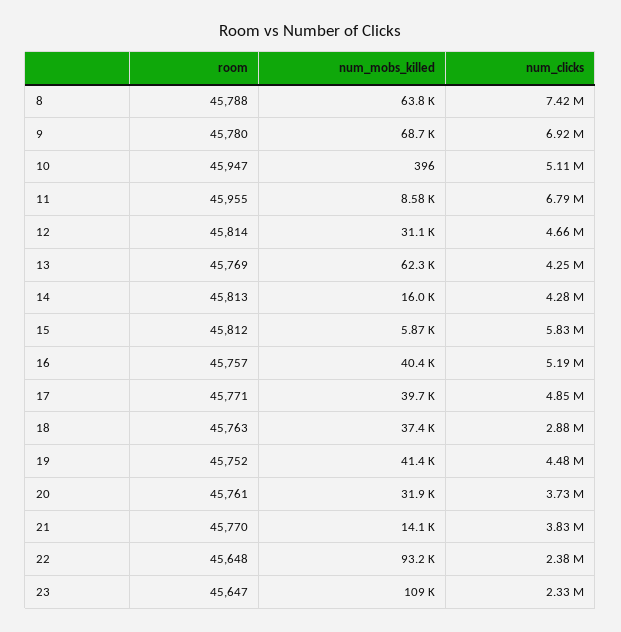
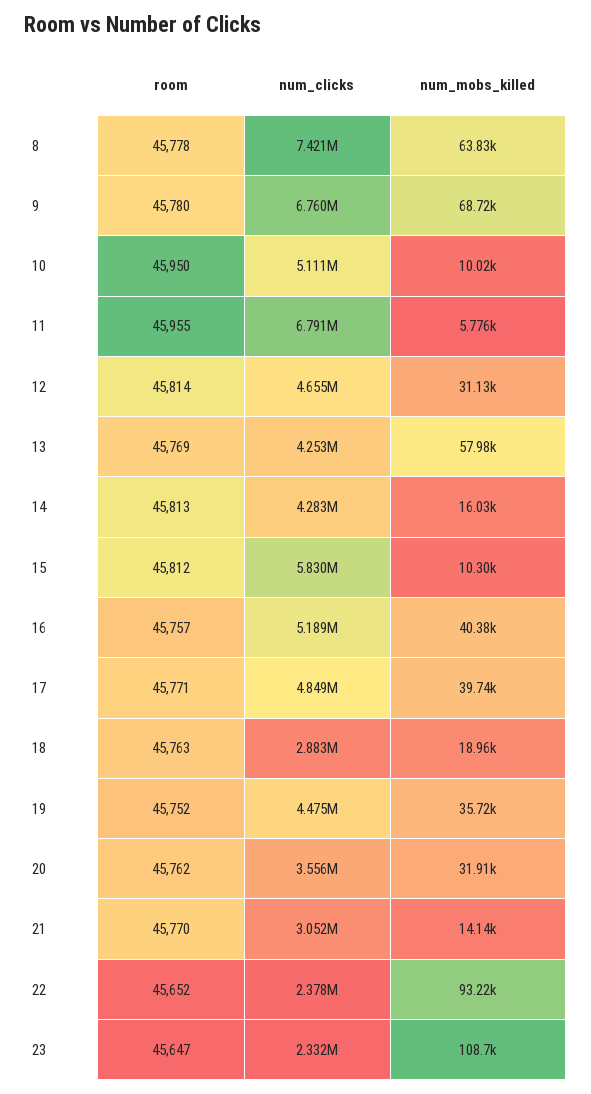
  {
    "room": {
-     "8": 45788,
+     "8": 45778,
      "9": 45780,
-     "10": 45947,
+     "10": 45950,
      "11": 45955,
      "12": 45814,
      "13": 45769,
      "14": 45813,
      "15": 45812,
      "16": 45757,
      "17": 45771,
      "18": 45763,
      "19": 45752,
-     "20": 45761,
+     "20": 45762,
      "21": 45770,
-     "22": 45648,
+     "22": 45652,
      "23": 45647
    },
    "num_mobs_killed": {
      "8": 63830,
      "9": 68720,
-     "10": 396,
+     "10": 10020,
-     "11": 8580,
+     "11": 5776,
      "12": 31130,
-     "13": 62300,
+     "13": 57980,
      "14": 16030,
-     "15": 5870,
+     "15": 10300,
      "16": 40380,
      "17": 39740,
-     "18": 37400,
+     "18": 18960,
-     "19": 41400,
+     "19": 35720,
      "20": 31910,
      "21": 14140,
      "22": 93220,
      "23": 108700
    },
    "num_clicks": {
      "8": 7421000,
-     "9": 6920000,
+     "9": 6760000,
      "10": 5111000,
      "11": 6791000,
      "12": 4655000,
      "13": 4253000,
      "14": 4283000,
      "15": 5830000,
      "16": 5189000,
      "17": 4849000,
      "18": 2883000,
      "19": 4475000,
-     "20": 3730000,
+     "20": 3556000,
-     "21": 3830000,
+     "21": 3052000,
      "22": 2378000,
      "23": 2332000
    }
  }

